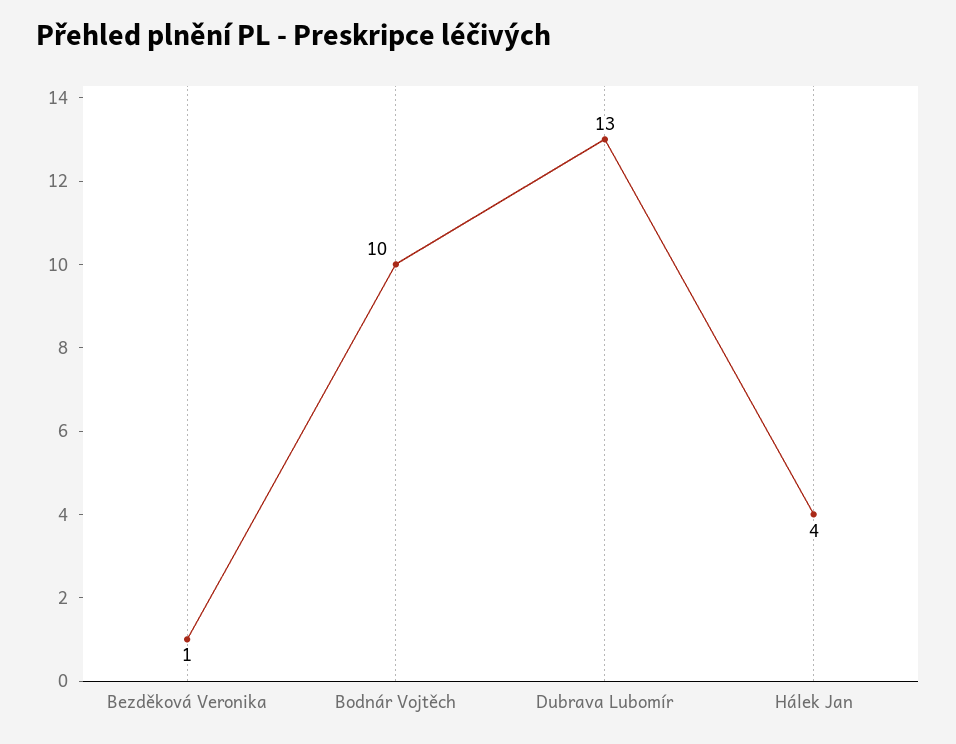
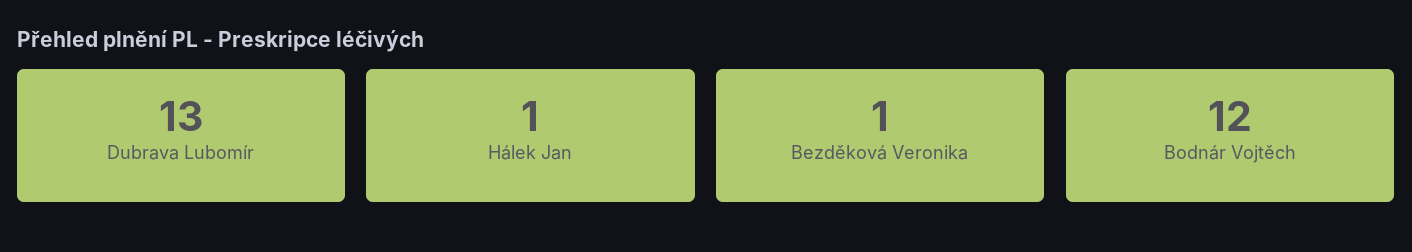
  {
    "Bezděková Veronika": 1,
-   "Bodnár Vojtěch": 10,
+   "Bodnár Vojtěch": 12,
    "Dubrava Lubomír": 13,
-   "Hálek Jan": 4
+   "Hálek Jan": 1
  }

